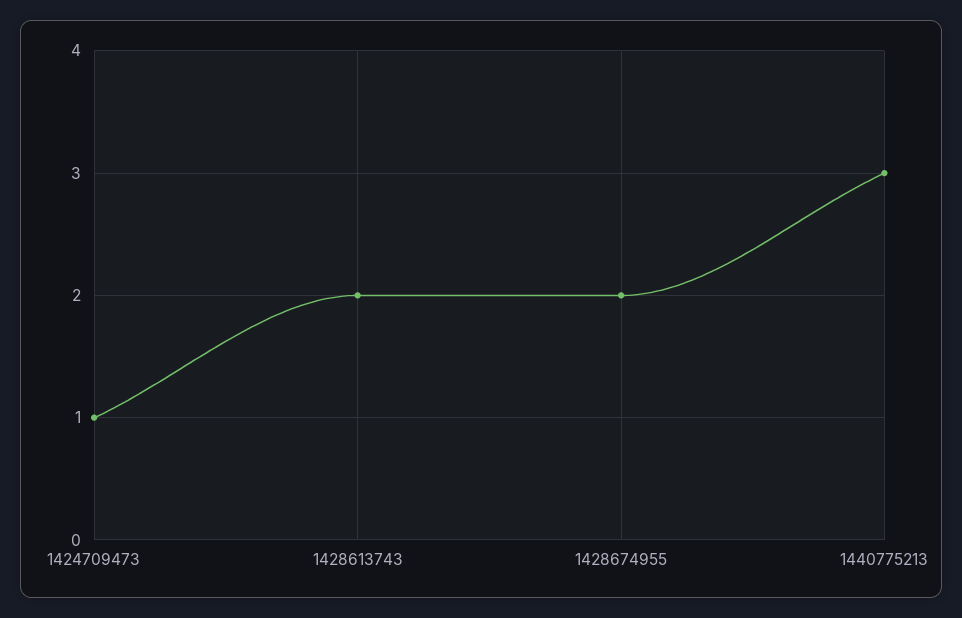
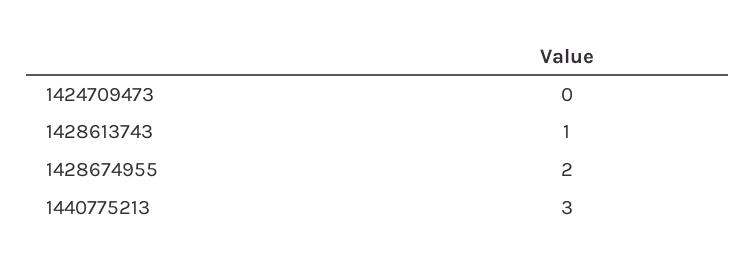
  {
-   "1424709473": 1,
+   "1424709473": 0,
-   "1428613743": 2,
+   "1428613743": 1,
    "1428674955": 2,
    "1440775213": 3
  }

